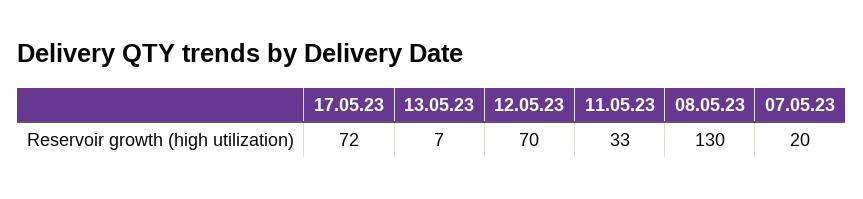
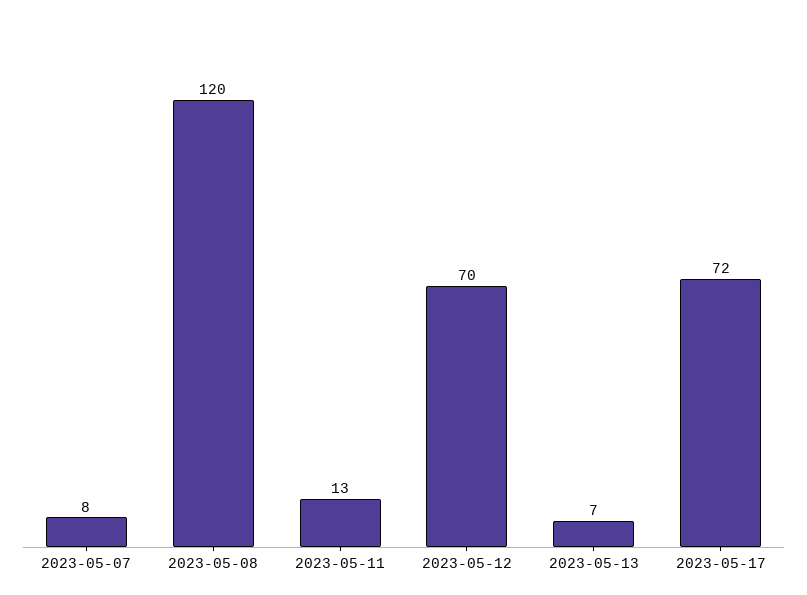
  {
    "17.05.23": 72,
    "13.05.23": 7,
    "12.05.23": 70,
-   "11.05.23": 33,
+   "11.05.23": 13,
-   "08.05.23": 130,
+   "08.05.23": 120,
-   "07.05.23": 20
+   "07.05.23": 8
  }

